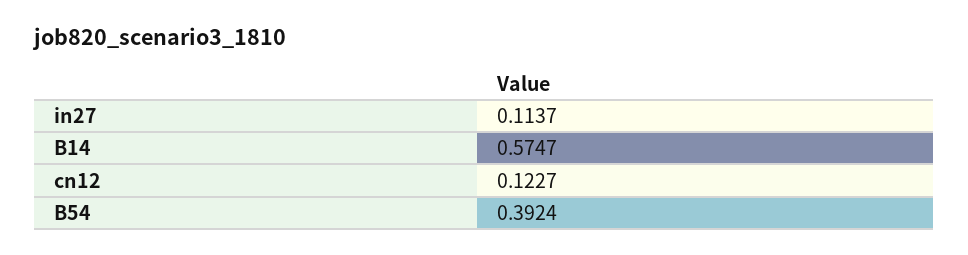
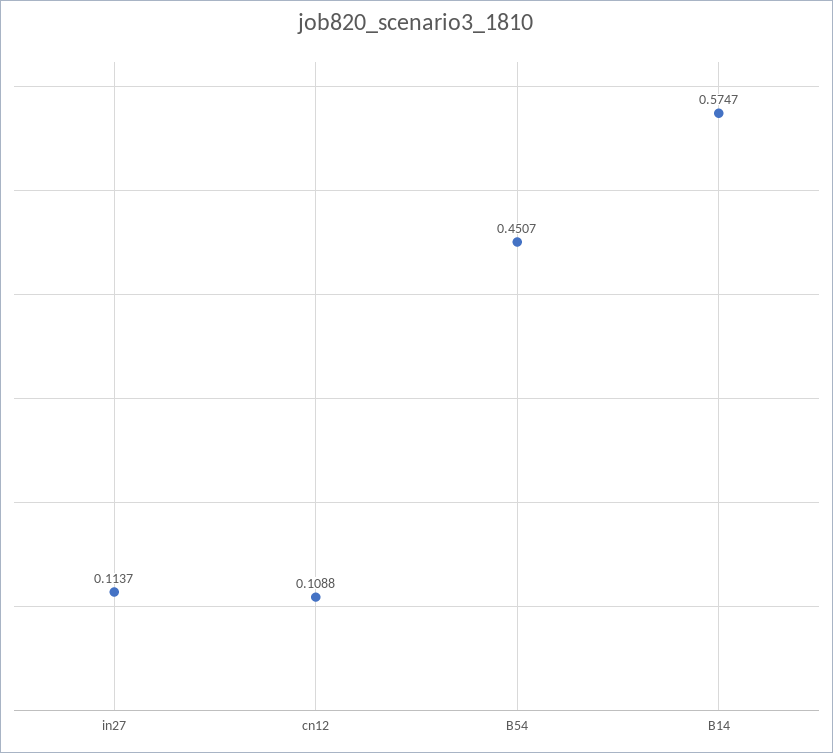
  {
    "in27": 0.1137,
    "B14": 0.5747,
-   "cn12": 0.1227,
+   "cn12": 0.1088,
-   "B54": 0.3924
+   "B54": 0.4507
  }

